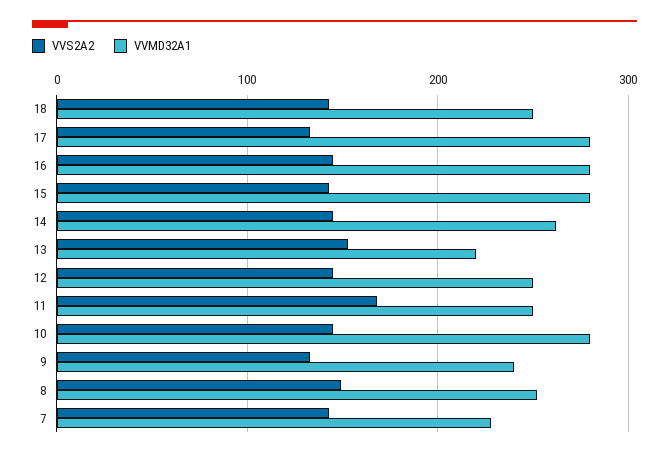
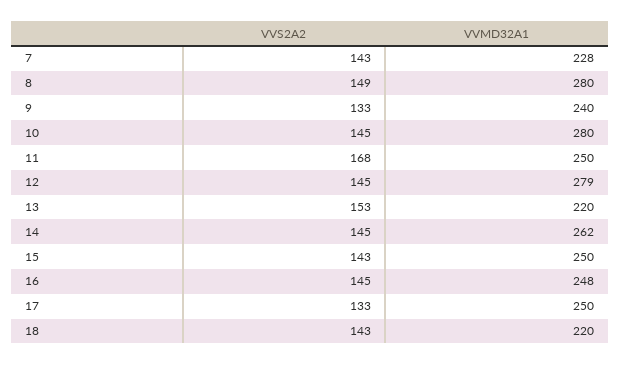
  {
    "VVS2A2": {
      "18": 143,
      "17": 133,
      "16": 145,
      "15": 143,
      "14": 145,
      "13": 153,
      "12": 145,
      "11": 168,
      "10": 145,
      "9": 133,
      "8": 149,
      "7": 143
    },
    "VVMD32A1": {
-     "18": 250,
+     "18": 220,
-     "17": 280,
+     "17": 250,
-     "16": 280,
+     "16": 248,
-     "15": 280,
+     "15": 250,
      "14": 262,
      "13": 220,
-     "12": 250,
+     "12": 279,
      "11": 250,
      "10": 280,
      "9": 240,
-     "8": 250,
+     "8": 280,
      "7": 228
    }
  }

